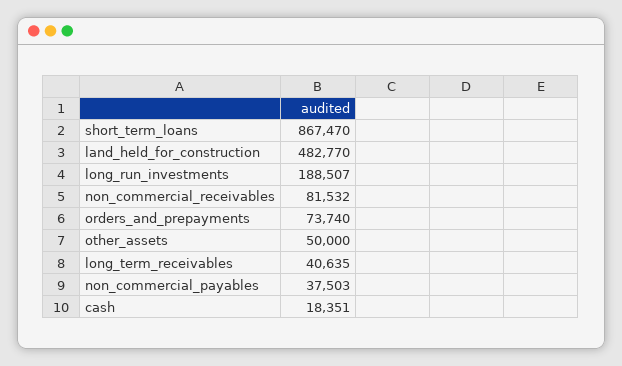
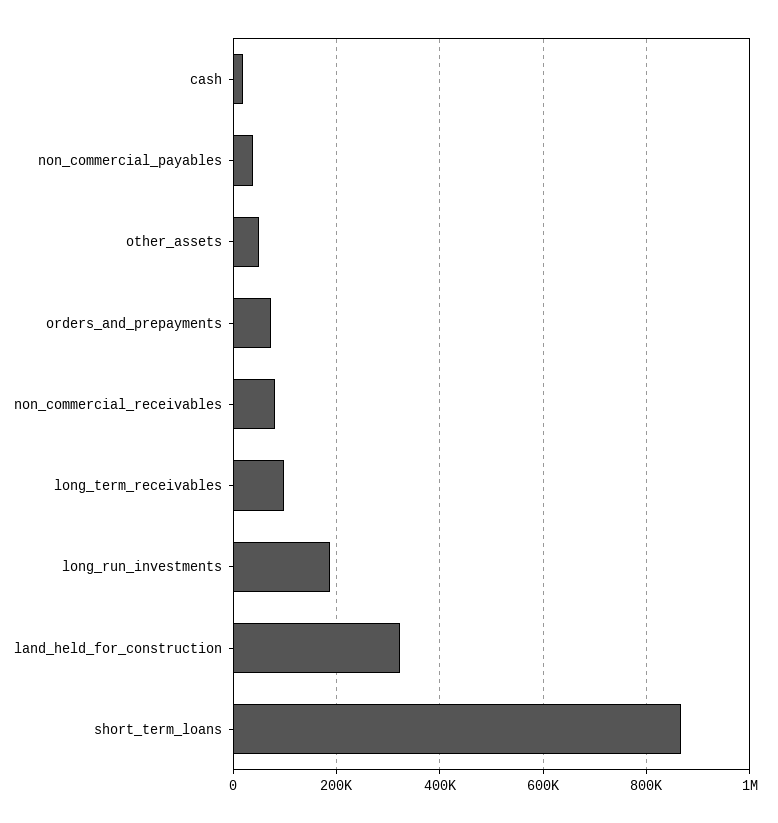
  {
    "short_term_loans": 867470,
-   "land_held_for_construction": 482770,
+   "land_held_for_construction": 320000,
    "long_run_investments": 188507,
    "non_commercial_receivables": 81532,
    "orders_and_prepayments": 73740,
    "other_assets": 50000,
-   "long_term_receivables": 40635,
+   "long_term_receivables": 100000,
    "non_commercial_payables": 37503,
    "cash": 18351
  }

